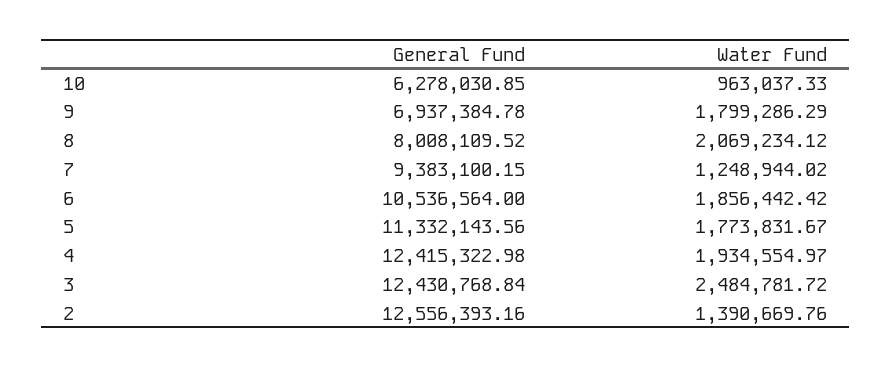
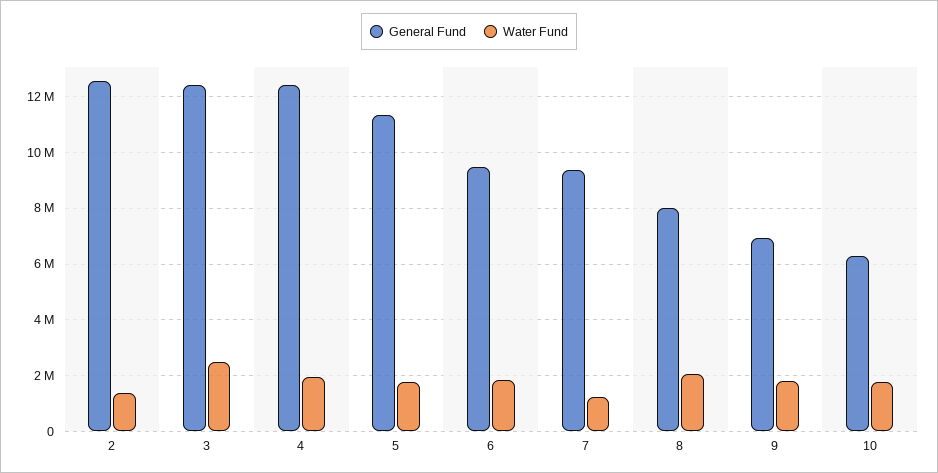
  {
    "General Fund": {
      "10": 6278030.85,
      "9": 6937384.78,
      "8": 8008109.52,
      "7": 9383100.15,
-     "6": 10536564,
+     "6": 9500000,
      "5": 11332143.56,
      "4": 12415322.98,
      "3": 12430768.84,
      "2": 12556393.16
    },
    "Water Fund": {
-     "10": 963037.33,
+     "10": 1750000,
      "9": 1799286.29,
      "8": 2069234.12,
      "7": 1248944.02,
      "6": 1856442.42,
      "5": 1773831.67,
      "4": 1934554.97,
      "3": 2484781.72,
      "2": 1390669.76
    }
  }

